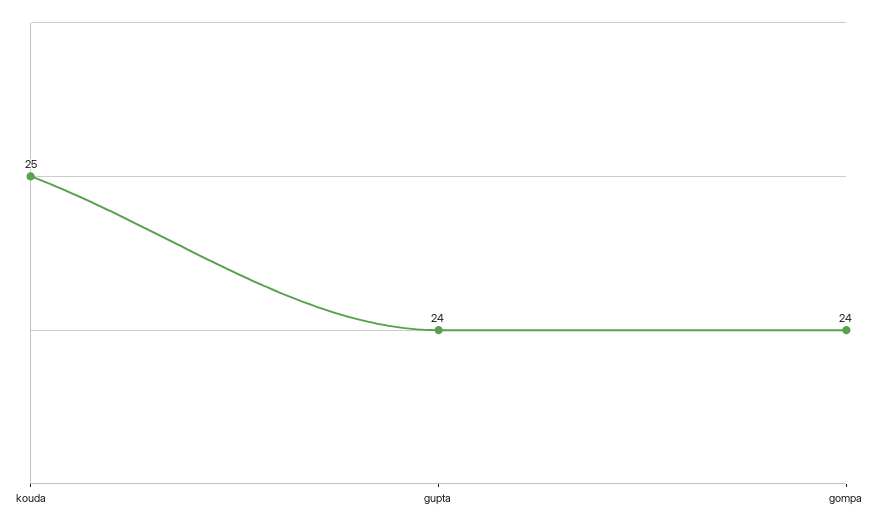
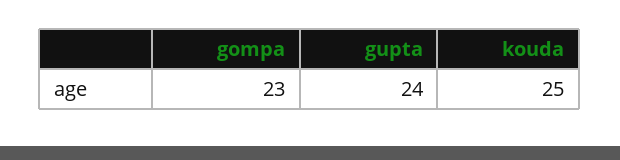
  {
    "kouda": 25,
    "gupta": 24,
-   "gompa": 24
+   "gompa": 23
  }

